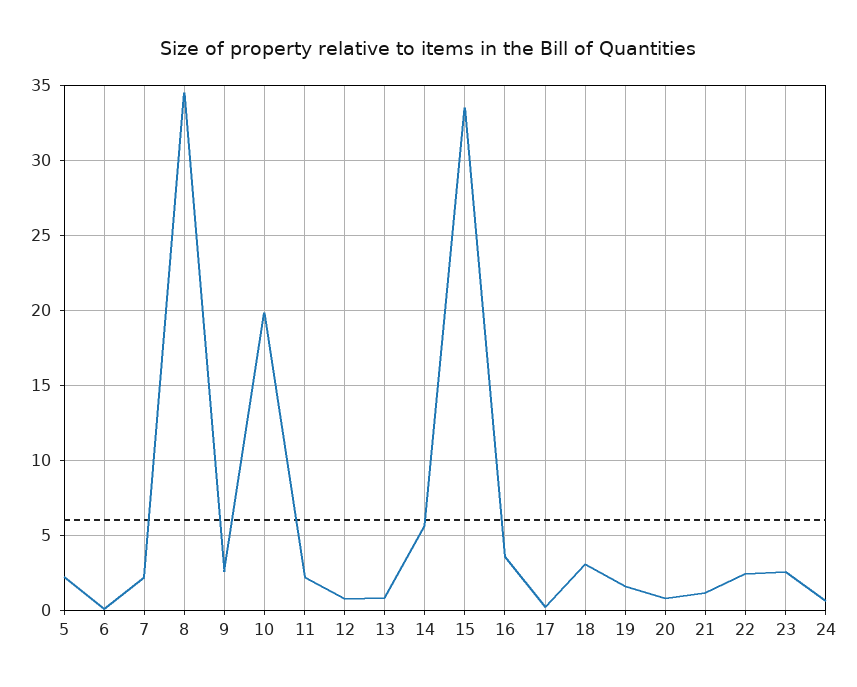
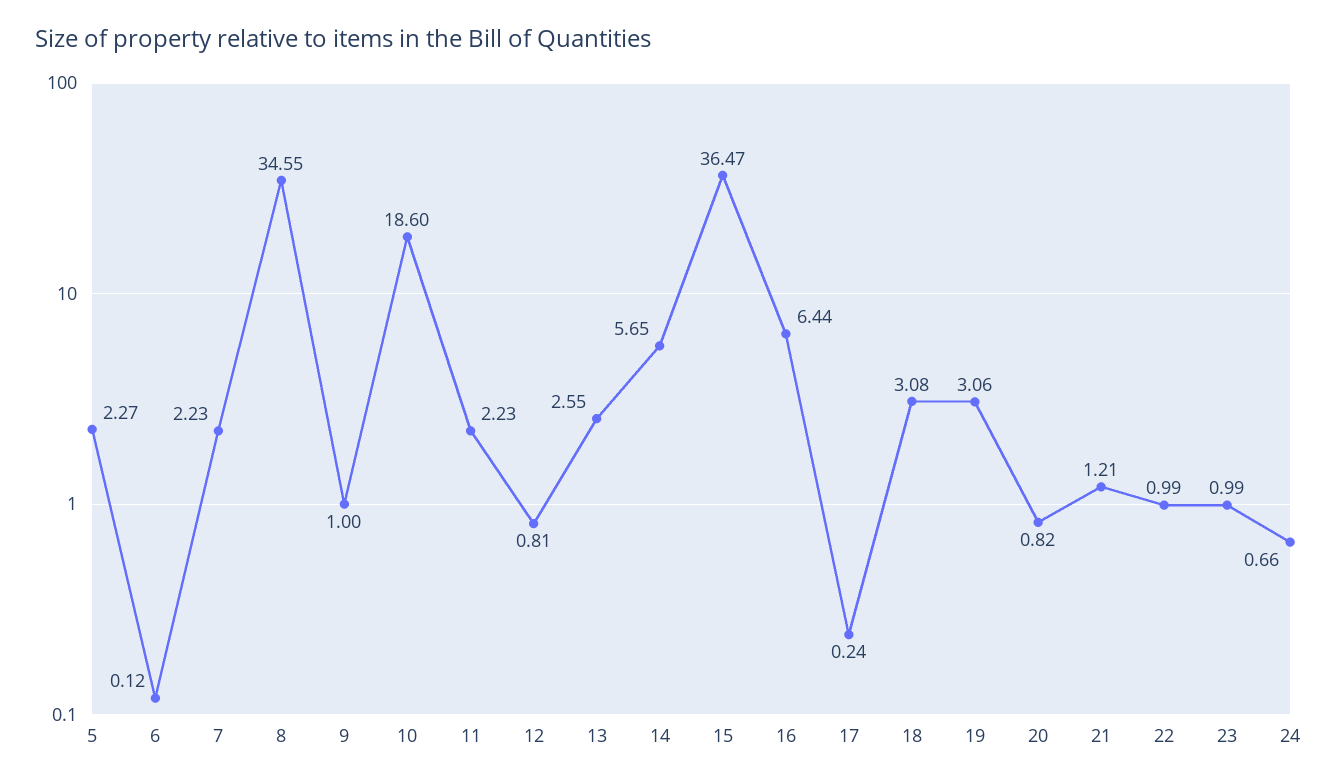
  {
    "5": 2.27,
    "6": 0.12,
    "7": 2.23,
    "8": 34.55,
-   "9": 2.5,
+   "9": 1,
-   "10": 20,
+   "10": 18.6,
    "11": 2.23,
    "12": 0.81,
-   "13": 1,
+   "13": 2.55,
    "14": 5.65,
-   "15": 33.5,
+   "15": 36.47,
-   "16": 3.5,
+   "16": 6.44,
    "17": 0.24,
    "18": 3.08,
-   "19": 1.5,
+   "19": 3.06,
    "20": 0.82,
    "21": 1.21,
-   "22": 2.5,
+   "22": 0.99,
-   "23": 2.5,
+   "23": 0.99,
    "24": 0.66
  }

